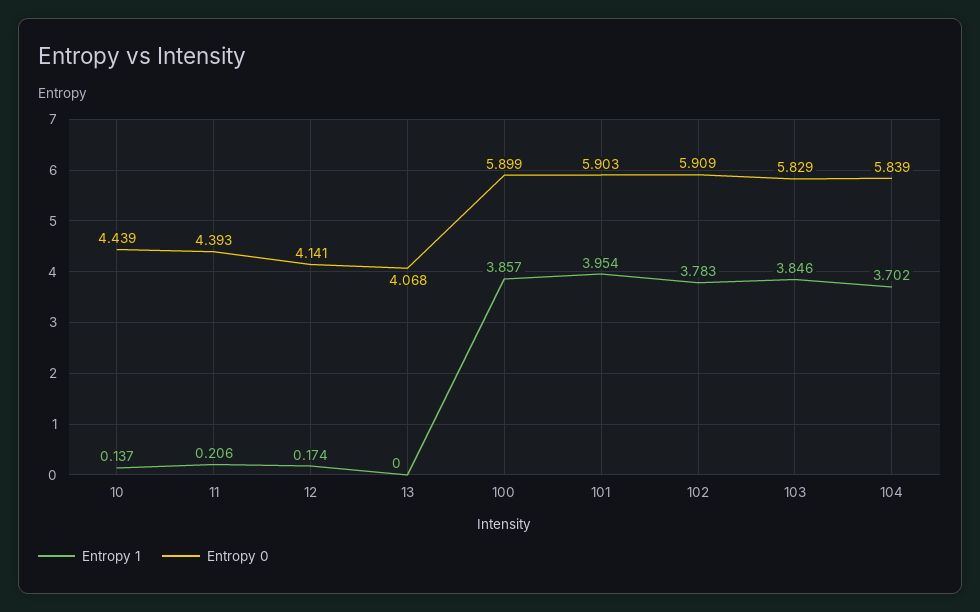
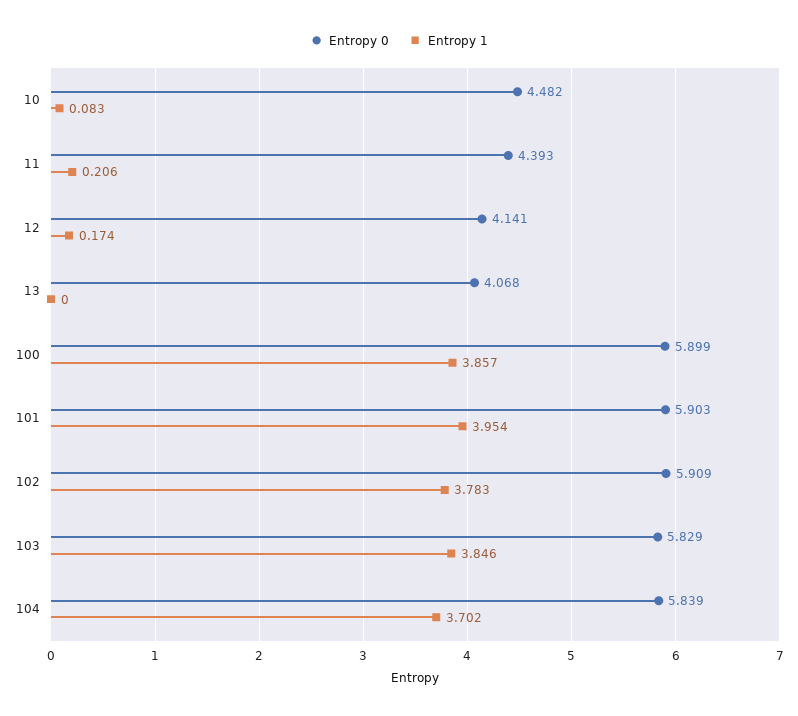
  {
    "Entropy 1": {
-     "10": 0.137,
+     "10": 0.083,
      "11": 0.206,
      "12": 0.174,
      "13": 0,
      "100": 3.857,
      "101": 3.954,
      "102": 3.783,
      "103": 3.846,
      "104": 3.702
    },
    "Entropy 0": {
-     "10": 4.439,
+     "10": 4.482,
      "11": 4.393,
      "12": 4.141,
      "13": 4.068,
      "100": 5.899,
      "101": 5.903,
      "102": 5.909,
      "103": 5.829,
      "104": 5.839
    }
  }

